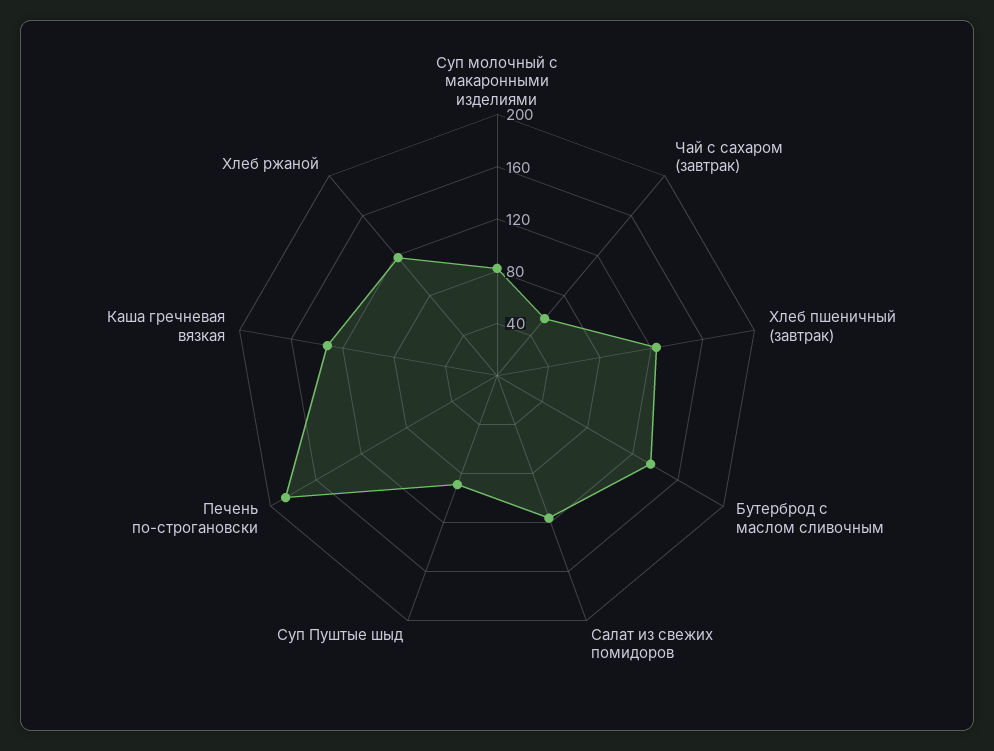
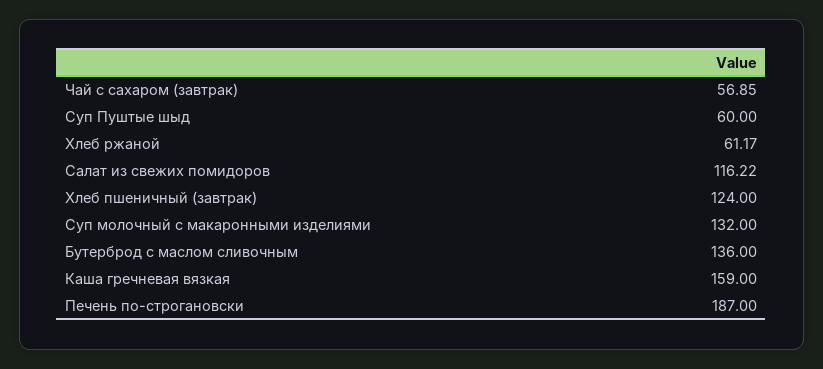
  {
-   "Суп молочный с макаронными изделиями": 80,
+   "Суп молочный с макаронными изделиями": 132,
    "Чай с сахаром (завтрак)": 56.85,
    "Хлеб пшеничный (завтрак)": 124,
    "Бутерброд с маслом сливочным": 136,
    "Салат из свежих помидоров": 116.22,
-   "Суп Пуштые шыд": 90,
+   "Суп Пуштые шыд": 60,
    "Печень по-строгановски": 187,
-   "Каша гречневая вязкая": 130,
+   "Каша гречневая вязкая": 159,
-   "Хлеб ржаной": 120
+   "Хлеб ржаной": 61.17
  }

